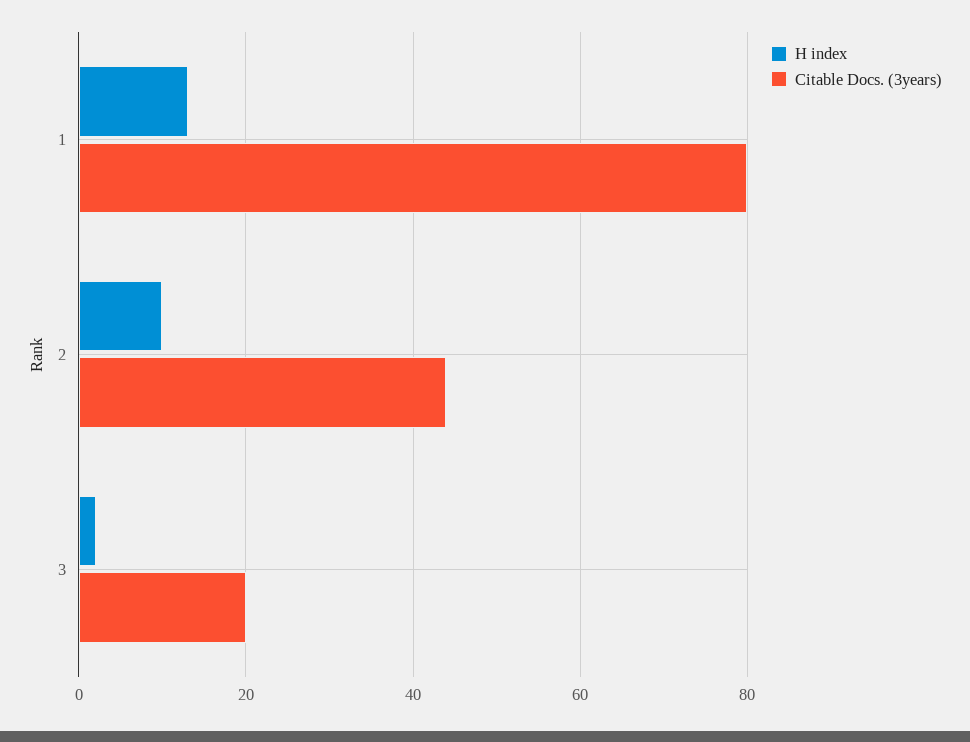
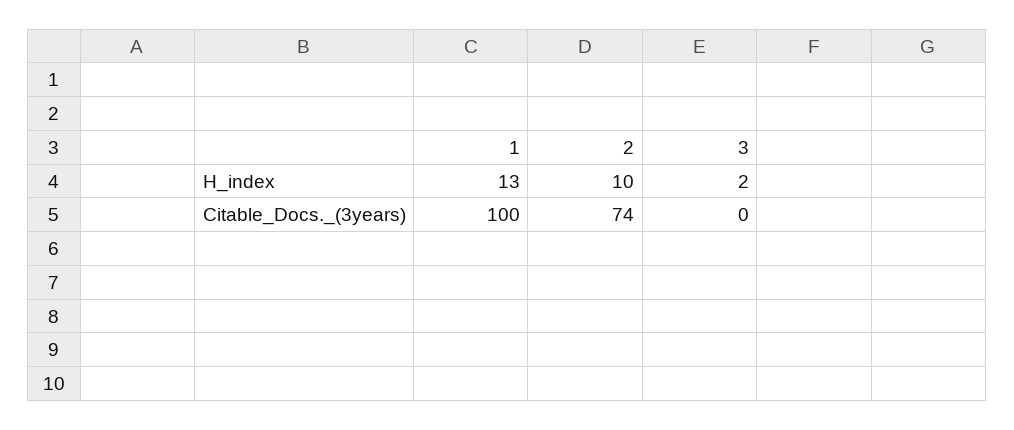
  {
    "H index": {
      "1": 13,
      "2": 10,
      "3": 2
    },
    "Citable Docs. (3years)": {
-     "1": 80,
+     "1": 100,
-     "2": 45,
+     "2": 74,
-     "3": 20
+     "3": 0
    }
  }

